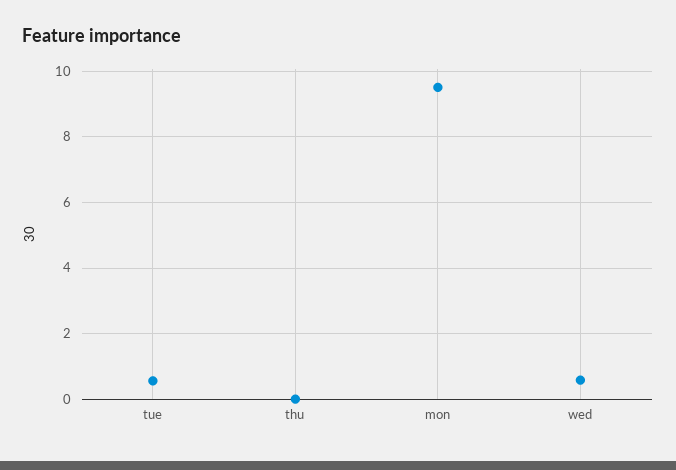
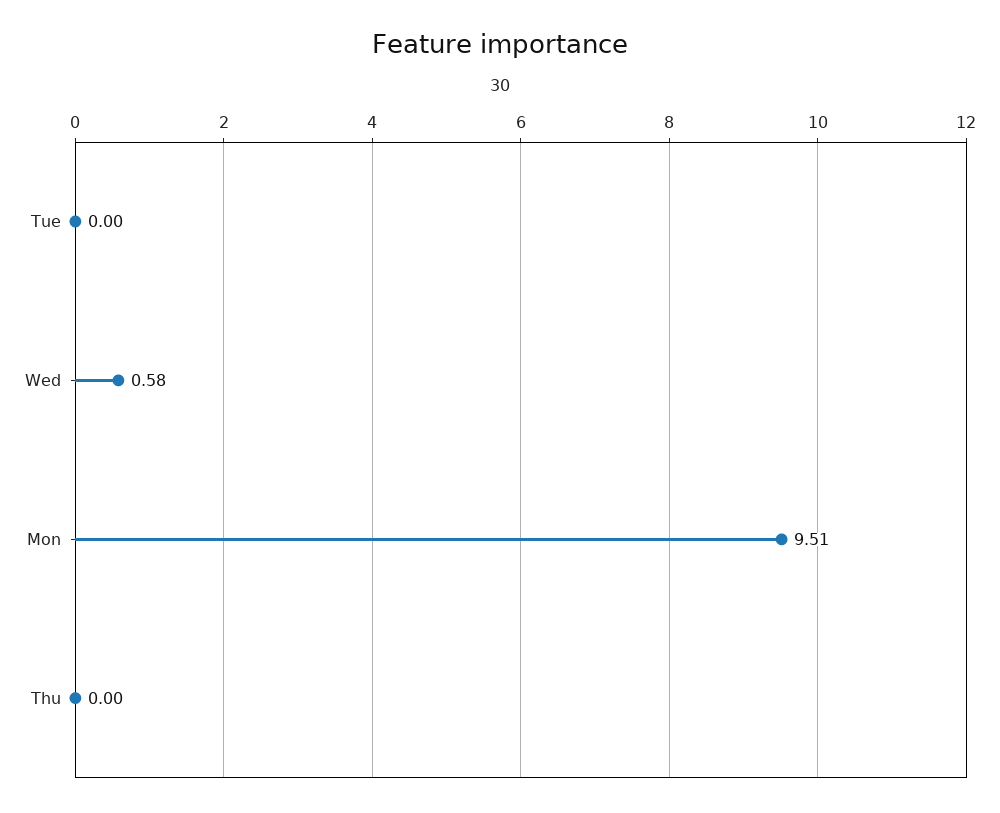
  {
-   "tue": 0.6,
+   "tue": 0,
    "thu": 0,
    "mon": 9.51,
    "wed": 0.58
  }

